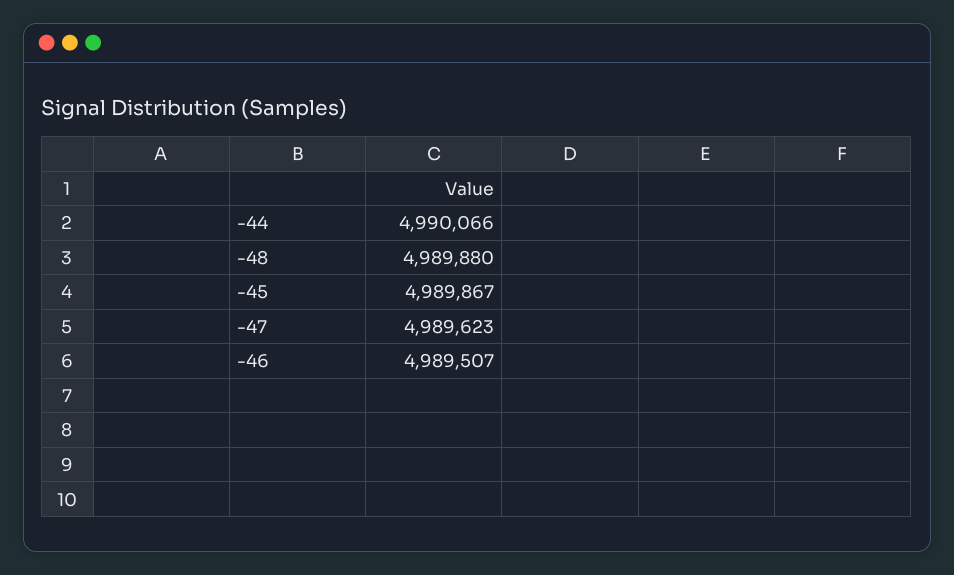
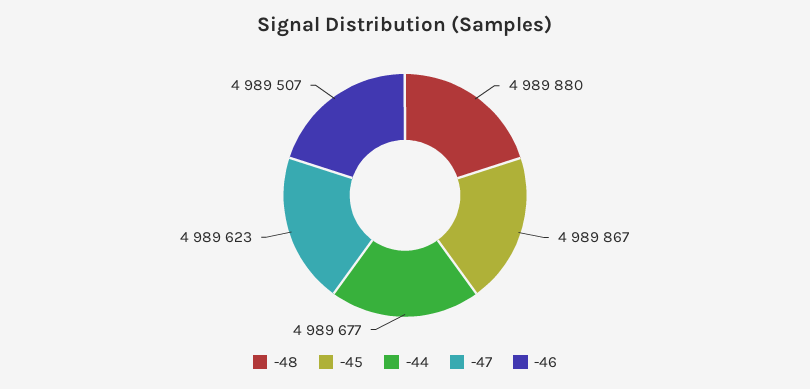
  {
-   "-44": 4990066,
+   "-44": 4989677,
    "-48": 4989880,
    "-45": 4989867,
    "-47": 4989623,
    "-46": 4989507
  }

